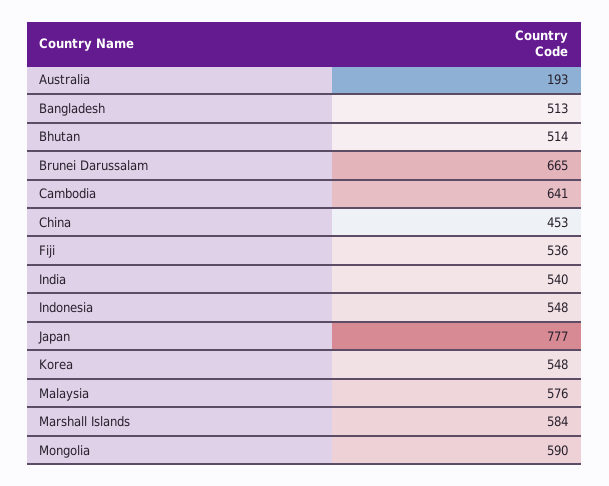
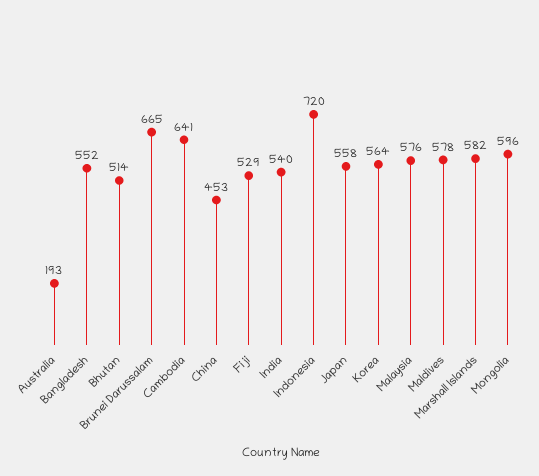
  {
    "Australia": 193,
-   "Bangladesh": 513,
+   "Bangladesh": 552,
    "Bhutan": 514,
    "Brunei Darussalam": 665,
    "Cambodia": 641,
    "China": 453,
-   "Fiji": 536,
+   "Fiji": 529,
    "India": 540,
-   "Indonesia": 548,
+   "Indonesia": 720,
-   "Japan": 777,
+   "Japan": 558,
-   "Korea": 548,
+   "Korea": 564,
    "Malaysia": 576,
-   "Marshall Islands": 584,
+   "Marshall Islands": 582,
-   "Mongolia": 590
+   "Mongolia": 596,
+   "Maldives": 578
  }

